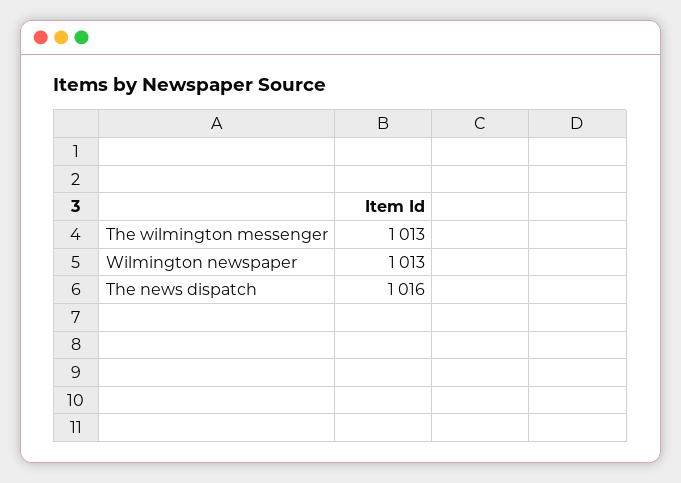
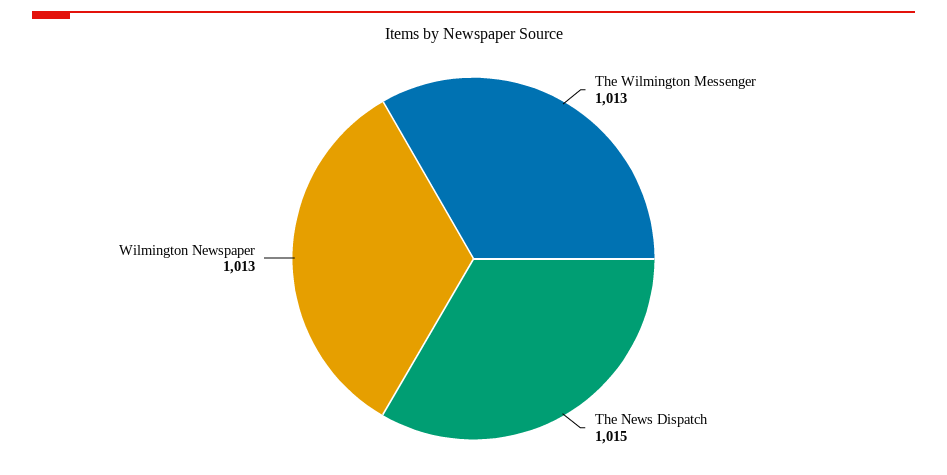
  {
    "The wilmington messenger": 1013,
    "Wilmington newspaper": 1013,
-   "The news dispatch": 1016
+   "The news dispatch": 1015
  }

